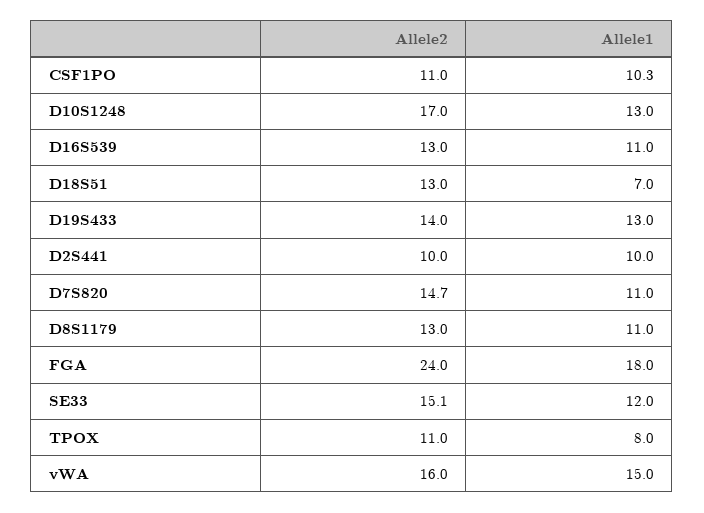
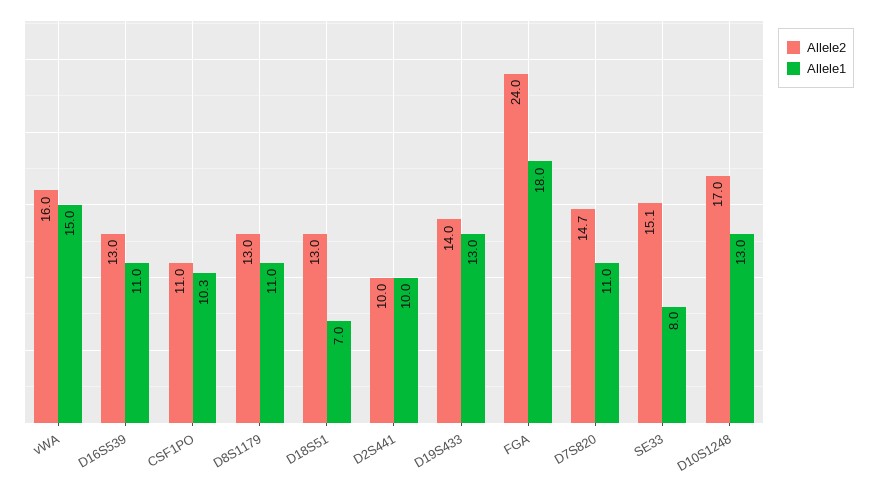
  {
    "Allele2": {
      "CSF1PO": 11,
      "D10S1248": 17,
      "D16S539": 13,
      "D18S51": 13,
      "D19S433": 14,
      "D2S441": 10,
      "D7S820": 14.7,
      "D8S1179": 13,
      "FGA": 24,
      "SE33": 15.1,
-     "TPOX": 11,
      "vWA": 16
    },
    "Allele1": {
      "CSF1PO": 10.3,
      "D10S1248": 13,
      "D16S539": 11,
      "D18S51": 7,
      "D19S433": 13,
      "D2S441": 10,
      "D7S820": 11,
      "D8S1179": 11,
      "FGA": 18,
-     "SE33": 12,
+     "SE33": 8,
-     "TPOX": 8,
      "vWA": 15
    }
  }

